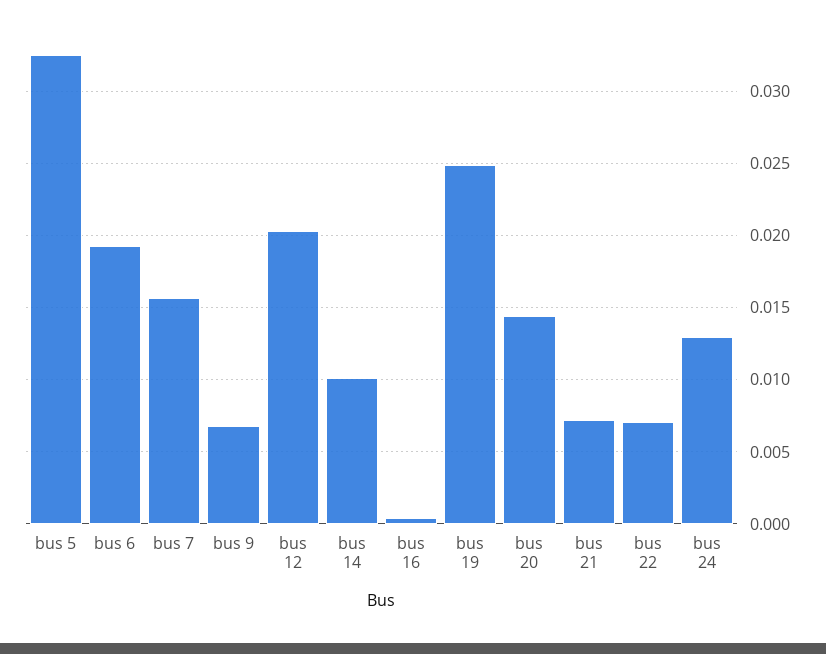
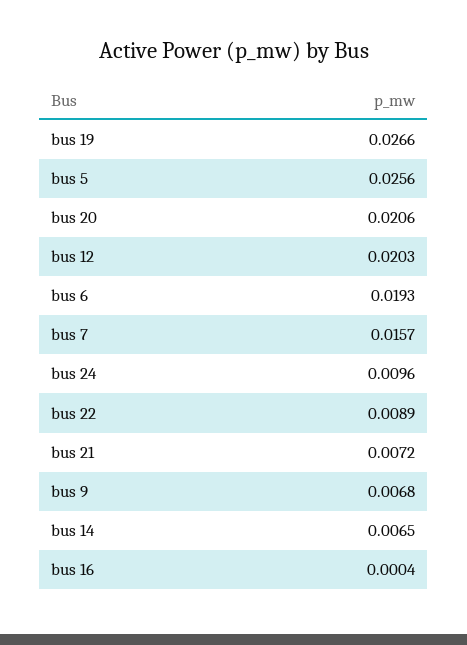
  {
-   "bus 5": 0.0325,
+   "bus 5": 0.0256,
    "bus 6": 0.0193,
    "bus 7": 0.0157,
    "bus 9": 0.0068,
    "bus 12": 0.0203,
-   "bus 14": 0.01,
+   "bus 14": 0.0065,
    "bus 16": 0.0004,
-   "bus 19": 0.025,
+   "bus 19": 0.0266,
-   "bus 20": 0.0145,
+   "bus 20": 0.0206,
    "bus 21": 0.0072,
-   "bus 22": 0.007,
+   "bus 22": 0.0089,
-   "bus 24": 0.013
+   "bus 24": 0.0096
  }

